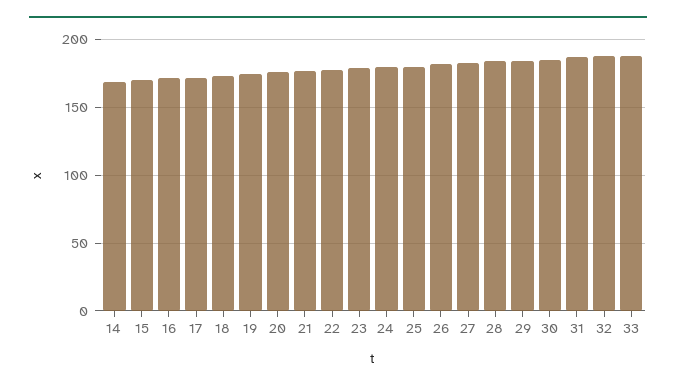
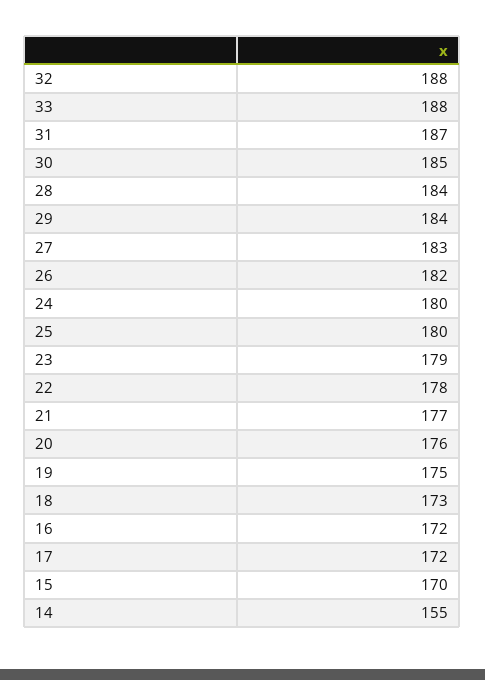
  {
-   "14": 170,
+   "14": 155,
    "15": 170,
    "16": 172,
    "17": 172,
    "18": 173,
    "19": 175,
    "20": 176,
    "21": 177,
    "22": 178,
    "23": 179,
    "24": 180,
    "25": 180,
    "26": 182,
    "27": 183,
    "28": 184,
    "29": 184,
    "30": 185,
    "31": 187,
    "32": 188,
    "33": 188
  }

